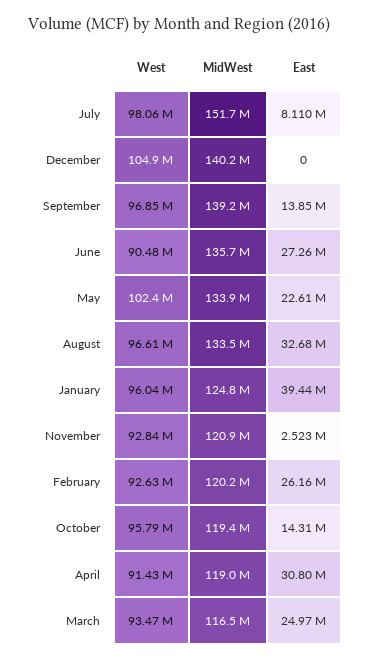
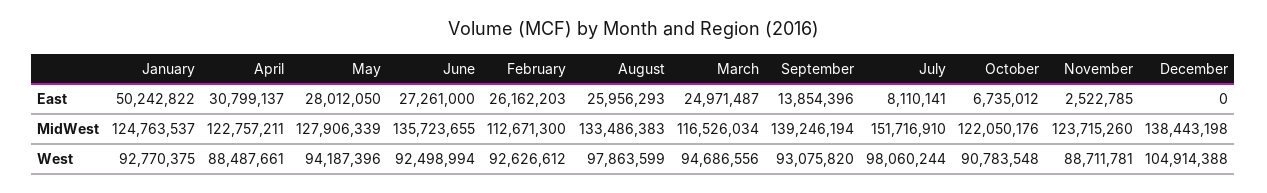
  {
    "West": {
      "July": 98060244,
      "December": 104914388,
-     "September": 96850000,
+     "September": 93075820,
-     "June": 90480000,
+     "June": 92498994,
-     "May": 102400000,
+     "May": 94187396,
-     "August": 96610000,
+     "August": 97863599,
-     "January": 96040000,
+     "January": 92770375,
-     "November": 92840000,
+     "November": 88711781,
      "February": 92626612,
-     "October": 95790000,
+     "October": 90783548,
-     "April": 91430000,
+     "April": 88487661,
-     "March": 93470000
+     "March": 94686556
    },
    "MidWest": {
      "July": 151716910,
-     "December": 140200000,
+     "December": 138443198,
      "September": 139246194,
      "June": 135723655,
-     "May": 133900000,
+     "May": 127906339,
      "August": 133486383,
      "January": 124763537,
-     "November": 120900000,
+     "November": 123715260,
-     "February": 120200000,
+     "February": 112671300,
-     "October": 119400000,
+     "October": 122050176,
-     "April": 119000000,
+     "April": 122757211,
      "March": 116526034
    },
    "East": {
      "July": 8110141,
      "December": 0,
      "September": 13854396,
      "June": 27261000,
-     "May": 22610000,
+     "May": 28012050,
-     "August": 32680000,
+     "August": 25956293,
-     "January": 39440000,
+     "January": 50242822,
      "November": 2522785,
      "February": 26162203,
-     "October": 14310000,
+     "October": 6735012,
      "April": 30799137,
      "March": 24971487
    }
  }

